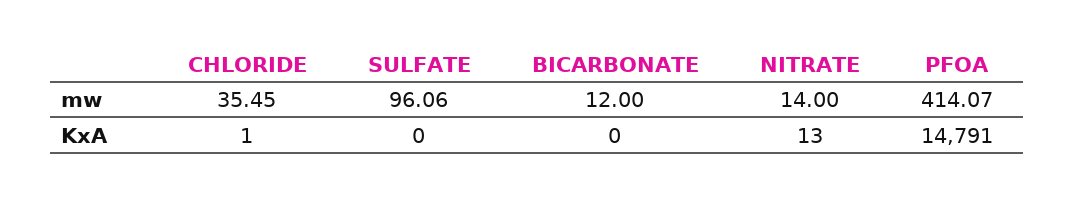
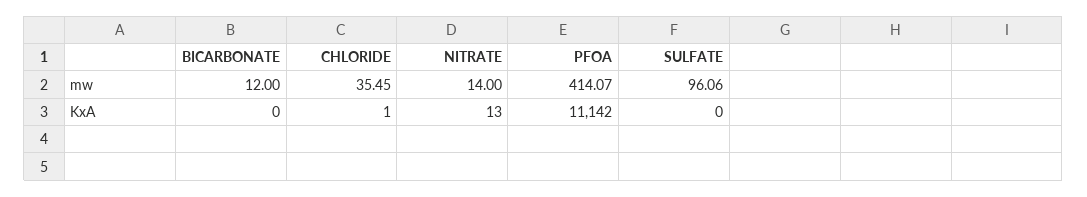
  {
    "CHLORIDE": {
      "mw": 35.45,
      "KxA": 1
    },
    "SULFATE": {
      "mw": 96.06,
      "KxA": 0
    },
    "BICARBONATE": {
      "mw": 12,
      "KxA": 0
    },
    "NITRATE": {
      "mw": 14,
      "KxA": 13
    },
    "PFOA": {
      "mw": 414.07,
-     "KxA": 14791
+     "KxA": 11142
    }
  }

